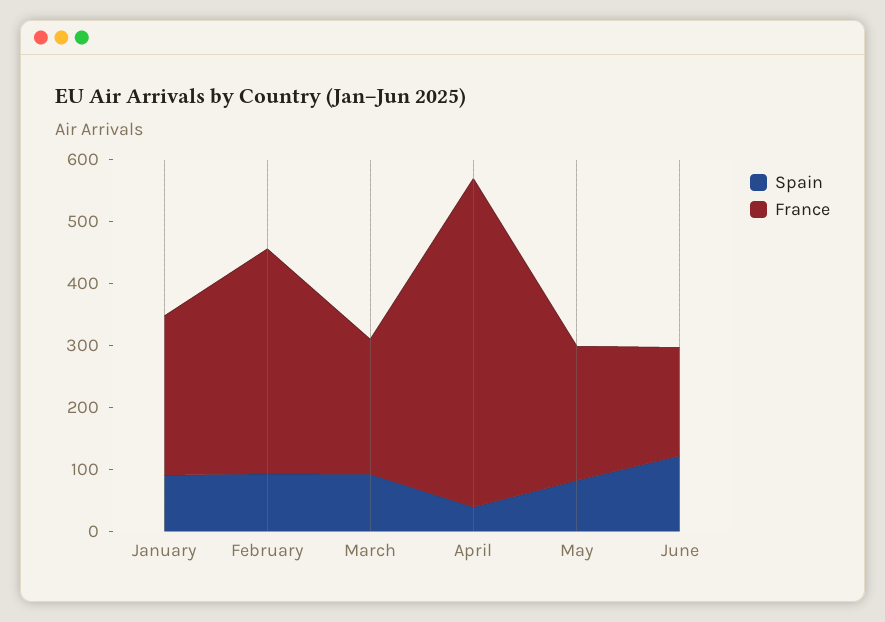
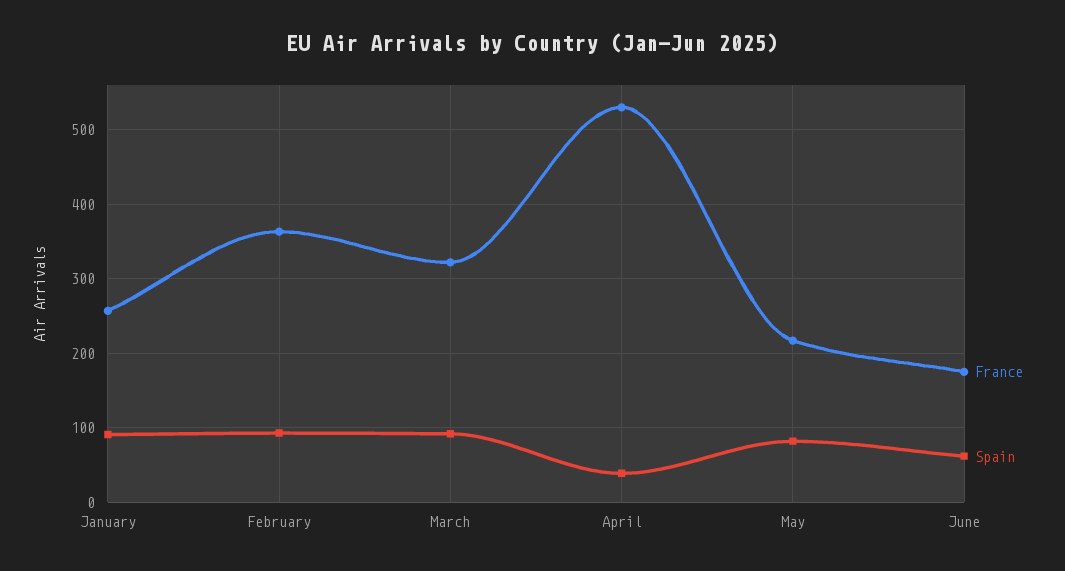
  {
    "Spain": {
      "January": 90,
      "February": 90,
      "March": 90,
      "April": 40,
      "May": 80,
-     "June": 120
+     "June": 60
    },
    "France": {
      "January": 260,
      "February": 360,
-     "March": 220,
+     "March": 320,
      "April": 530,
      "May": 220,
      "June": 180
    }
  }

